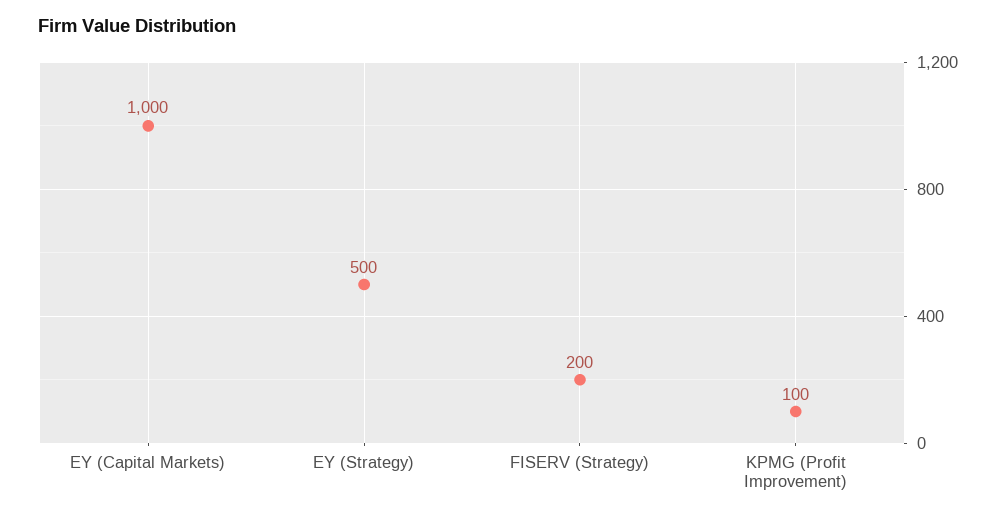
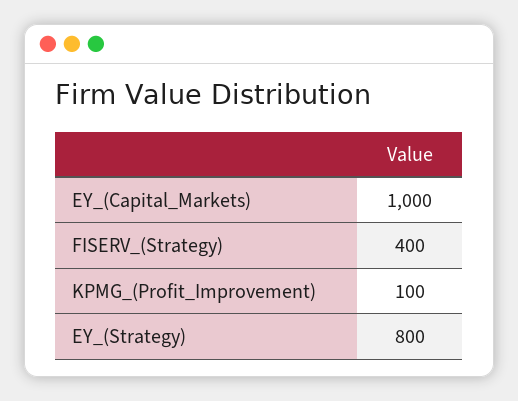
  {
    "EY (Capital Markets)": 1000,
-   "EY (Strategy)": 500,
+   "EY (Strategy)": 800,
-   "FISERV (Strategy)": 200,
+   "FISERV (Strategy)": 400,
    "KPMG (Profit Improvement)": 100
  }

